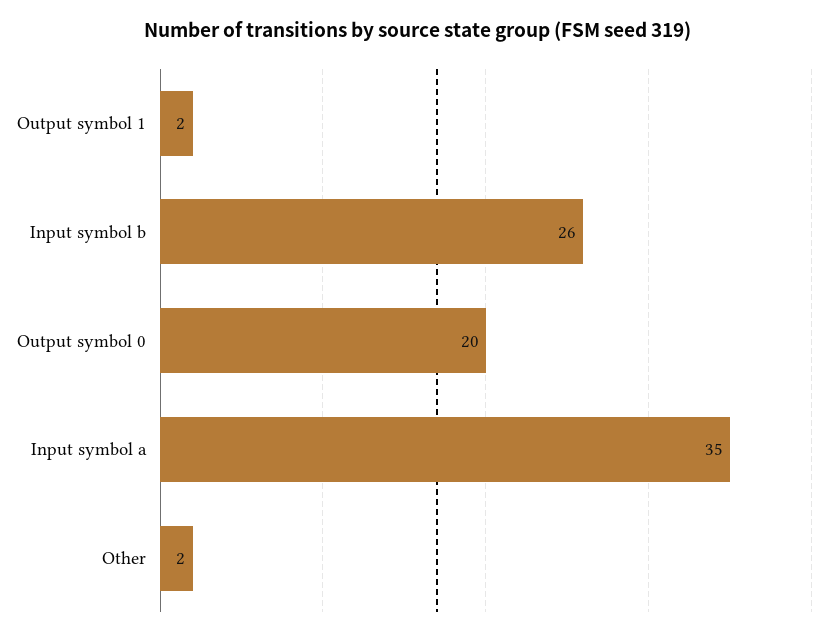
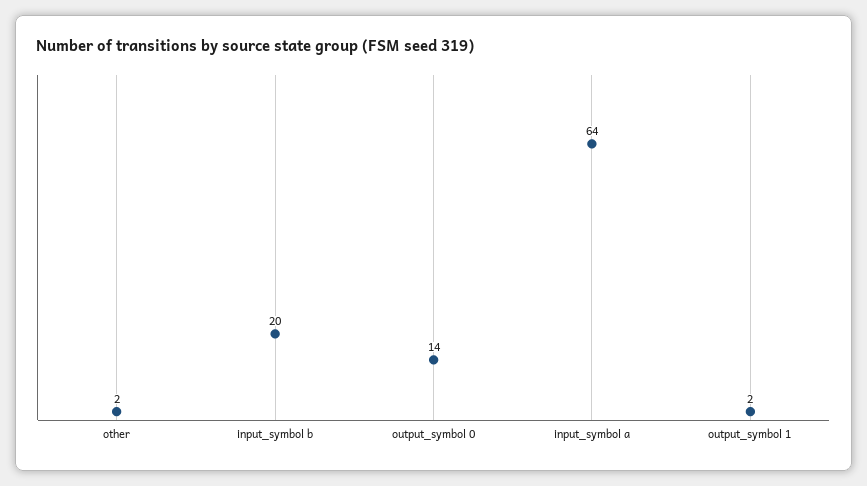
  {
    "Output symbol 1": 2,
-   "Input symbol b": 26,
+   "Input symbol b": 20,
-   "Output symbol 0": 20,
+   "Output symbol 0": 14,
-   "Input symbol a": 35,
+   "Input symbol a": 64,
    "Other": 2
  }

